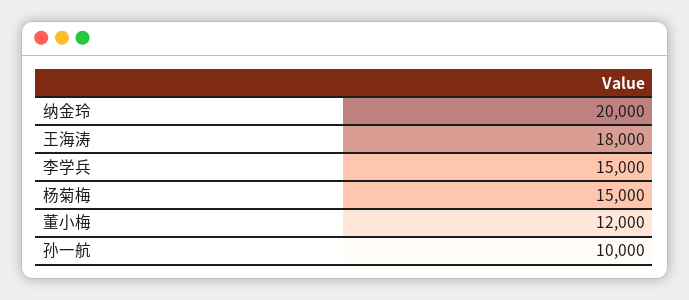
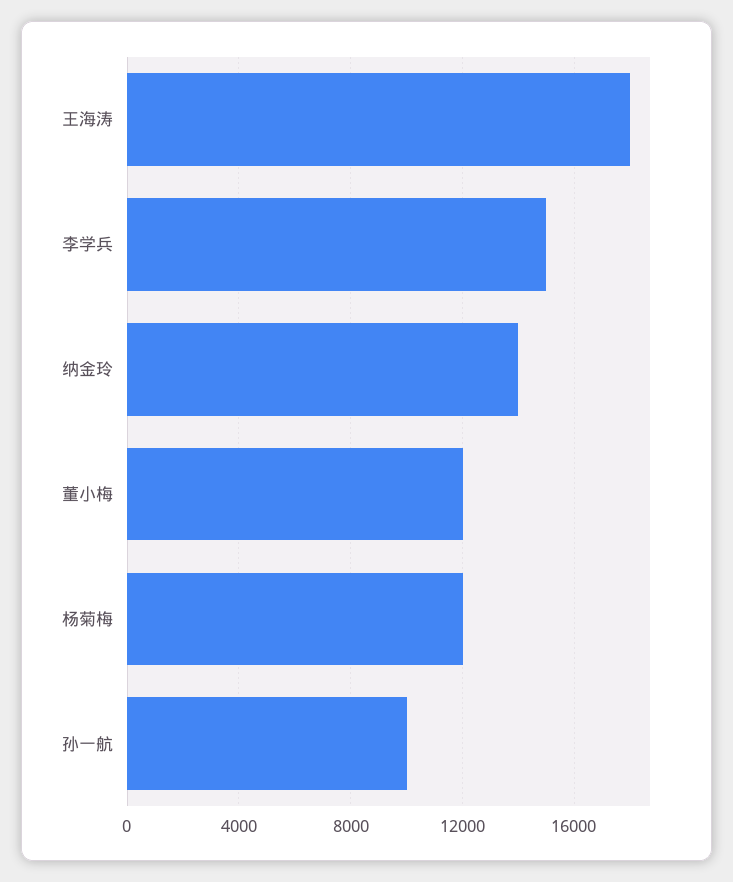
  {
-   "纳金玲": 20000,
+   "纳金玲": 14000,
    "王海涛": 18000,
    "李学兵": 15000,
-   "杨菊梅": 15000,
+   "杨菊梅": 12000,
    "董小梅": 12000,
    "孙一航": 10000
  }

